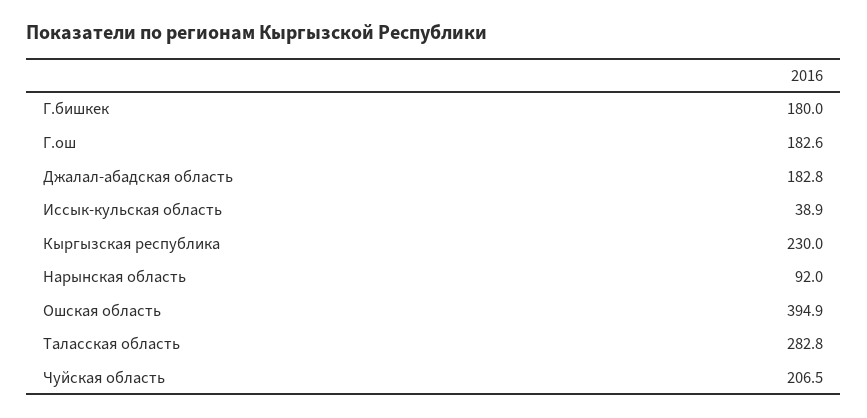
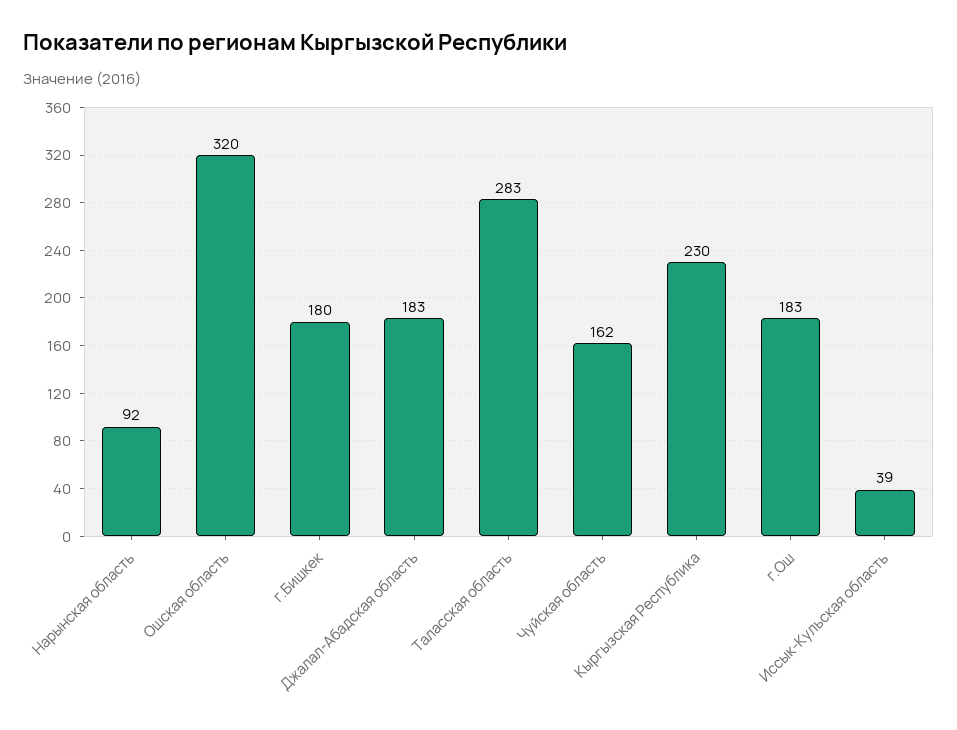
  {
    "Г.бишкек": 180,
    "Г.ош": 182.6,
    "Джалал-абадская область": 182.8,
    "Иссык-кульская область": 38.9,
    "Кыргызская республика": 230,
    "Нарынская область": 92,
-   "Ошская область": 394.9,
+   "Ошская область": 320,
    "Таласская область": 282.8,
-   "Чуйская область": 206.5
+   "Чуйская область": 162
  }

